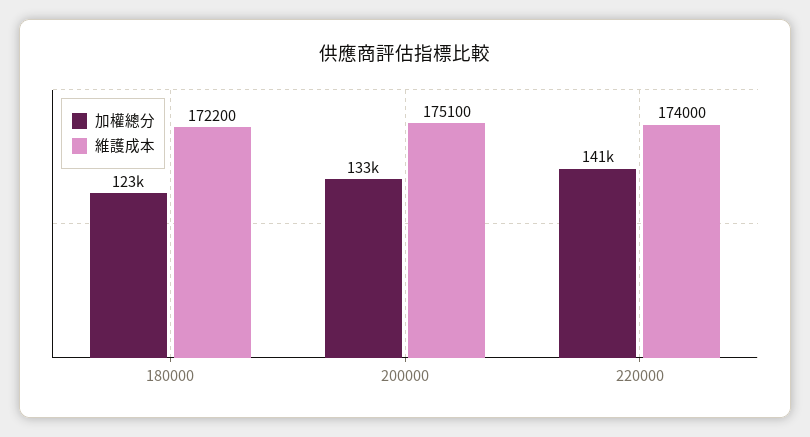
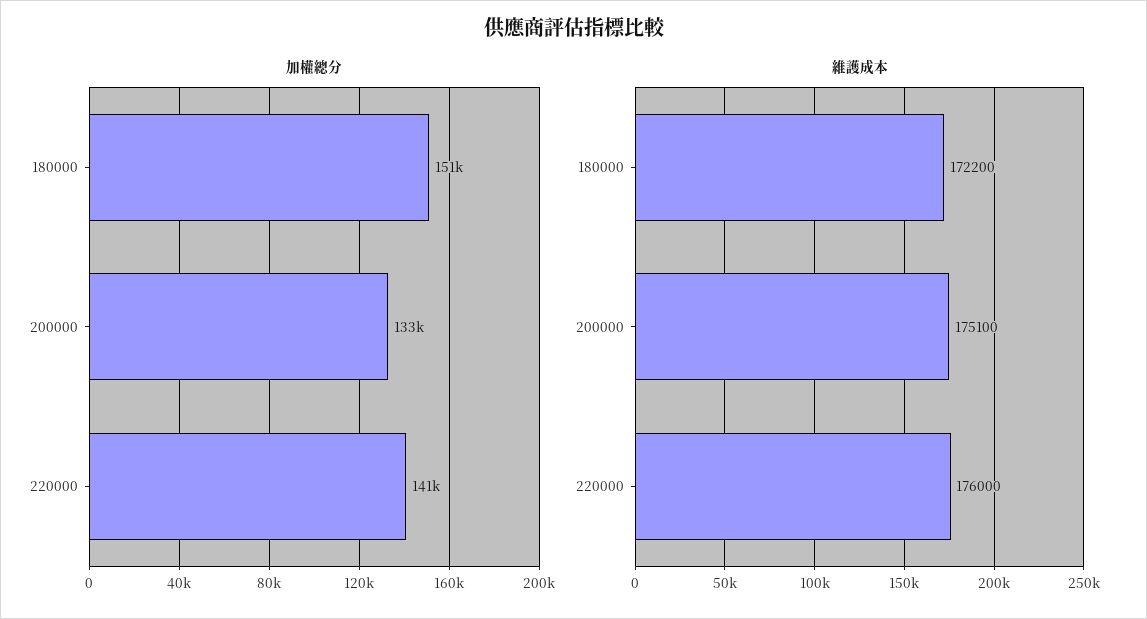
  {
    "加權總分": {
-     "180000": 123000,
+     "180000": 151000,
      "200000": 133000,
      "220000": 141000
    },
    "維護成本": {
      "180000": 172200,
      "200000": 175100,
-     "220000": 174000
+     "220000": 176000
    }
  }

